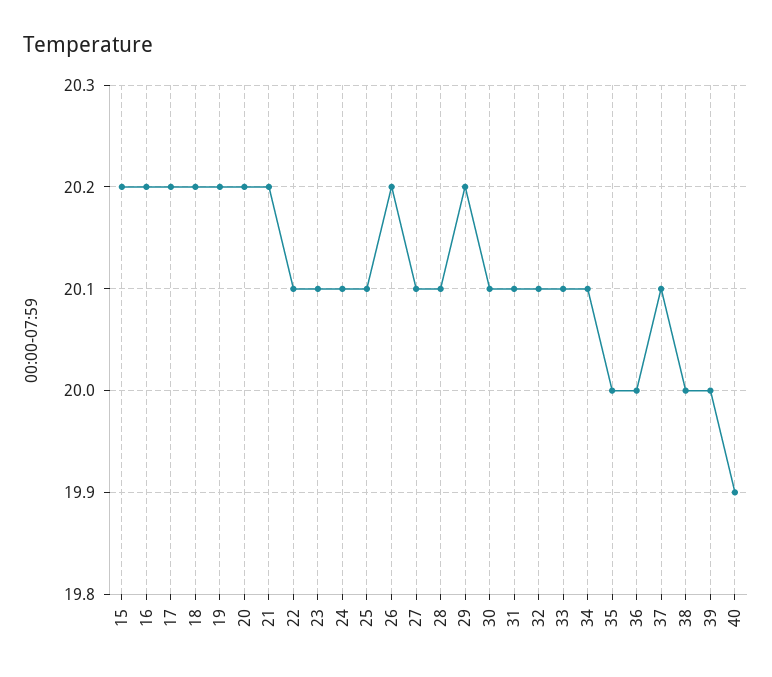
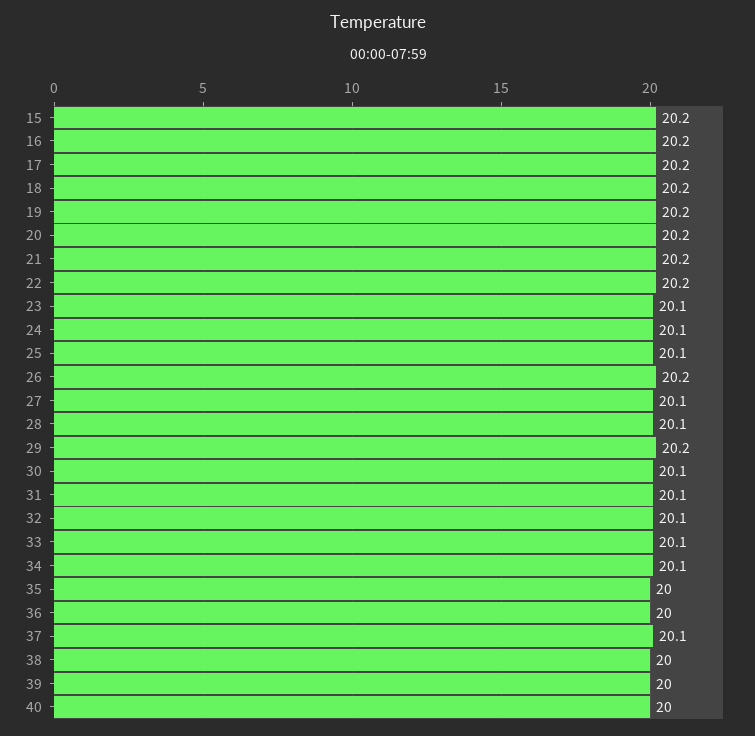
  {
    "15": 20.2,
    "16": 20.2,
    "17": 20.2,
    "18": 20.2,
    "19": 20.2,
    "20": 20.2,
    "21": 20.2,
-   "22": 20.1,
+   "22": 20.2,
    "23": 20.1,
    "24": 20.1,
    "25": 20.1,
    "26": 20.2,
    "27": 20.1,
    "28": 20.1,
    "29": 20.2,
    "30": 20.1,
    "31": 20.1,
    "32": 20.1,
    "33": 20.1,
    "34": 20.1,
    "35": 20,
    "36": 20,
    "37": 20.1,
    "38": 20,
    "39": 20,
-   "40": 19.9
+   "40": 20
  }

